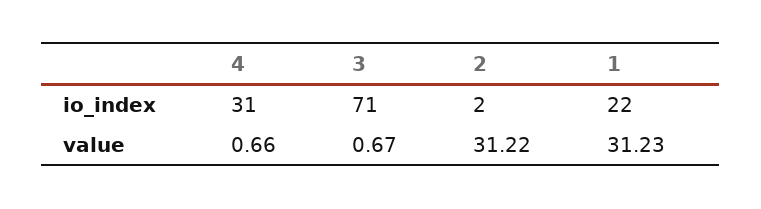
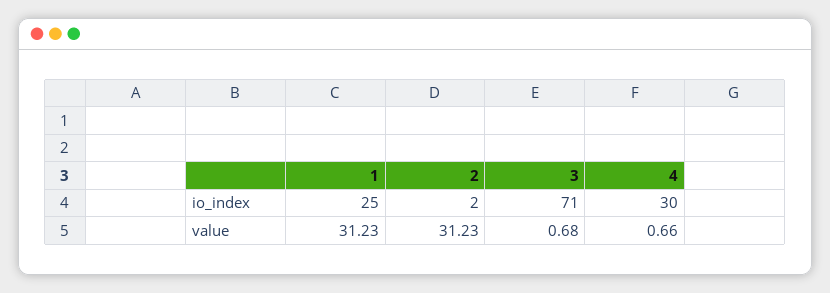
  {
    "4": {
-     "io_index": 31,
+     "io_index": 30,
      "value": 0.66
    },
    "3": {
      "io_index": 71,
-     "value": 0.67
+     "value": 0.68
    },
    "2": {
      "io_index": 2,
-     "value": 31.22
+     "value": 31.23
    },
    "1": {
-     "io_index": 22,
+     "io_index": 25,
      "value": 31.23
    }
  }

